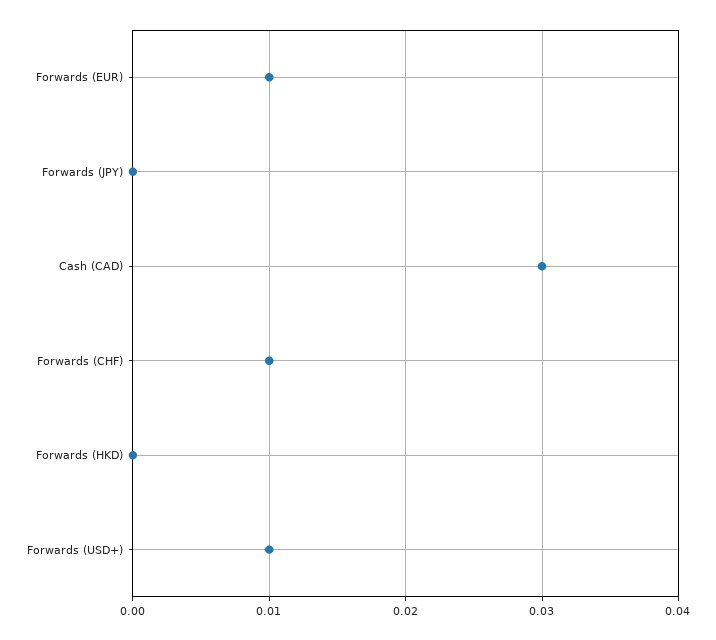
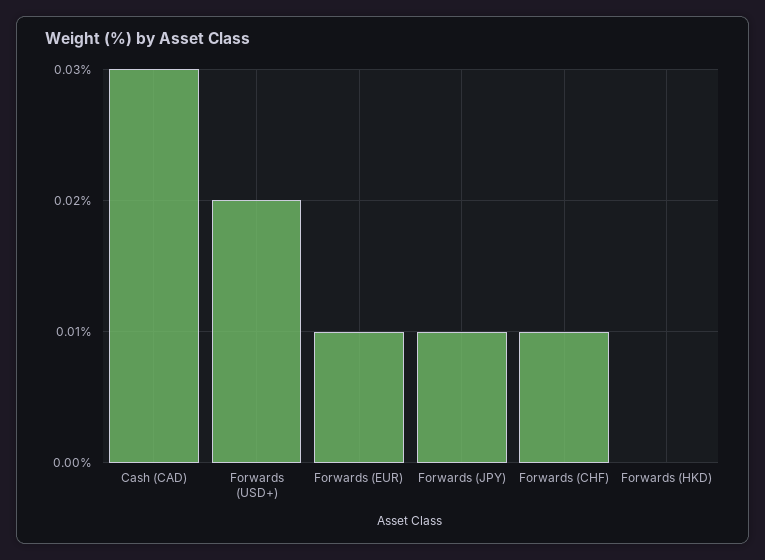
  {
    "Forwards (EUR)": 0.01,
-   "Forwards (JPY)": 0,
+   "Forwards (JPY)": 0.01,
    "Cash (CAD)": 0.03,
    "Forwards (CHF)": 0.01,
    "Forwards (HKD)": 0,
-   "Forwards (USD+)": 0.01
+   "Forwards (USD+)": 0.02
  }

